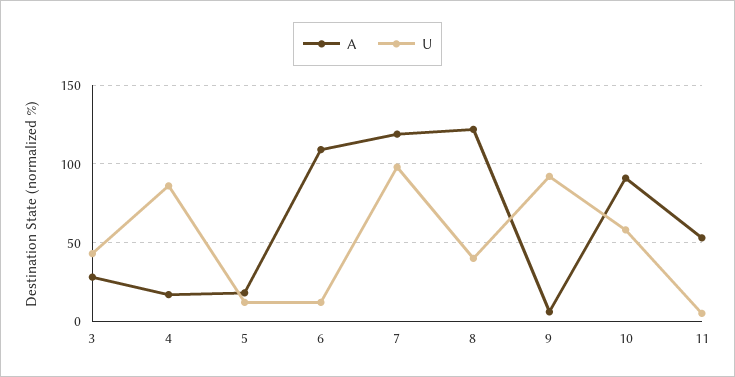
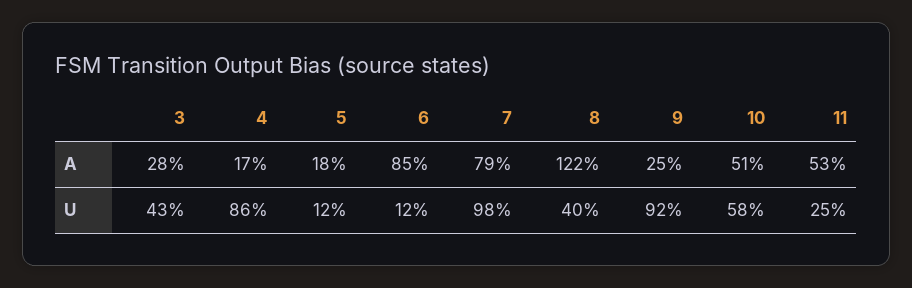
  {
    "A": {
      "3": 28,
      "4": 17,
      "5": 18,
-     "6": 110,
+     "6": 85,
-     "7": 120,
+     "7": 79,
      "8": 122,
-     "9": 5,
+     "9": 25,
-     "10": 90,
+     "10": 51,
      "11": 53
    },
    "U": {
      "3": 43,
      "4": 86,
      "5": 12,
      "6": 12,
      "7": 98,
      "8": 40,
      "9": 92,
      "10": 58,
-     "11": 5
+     "11": 25
    }
  }

